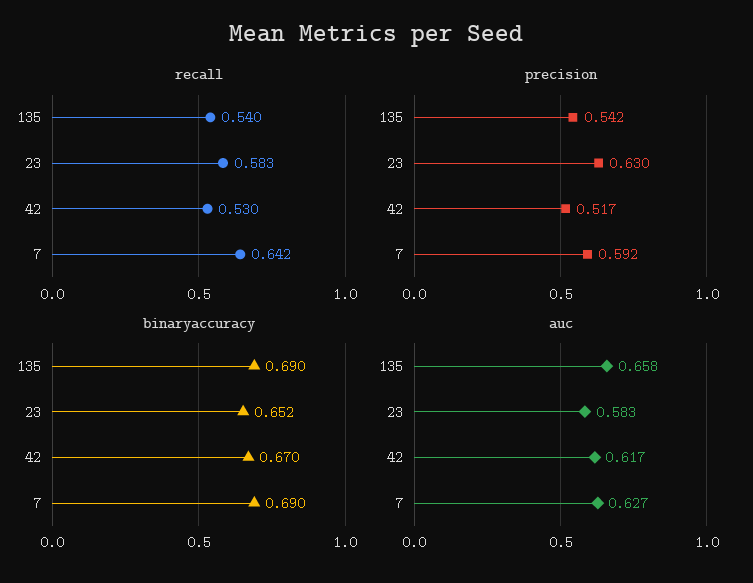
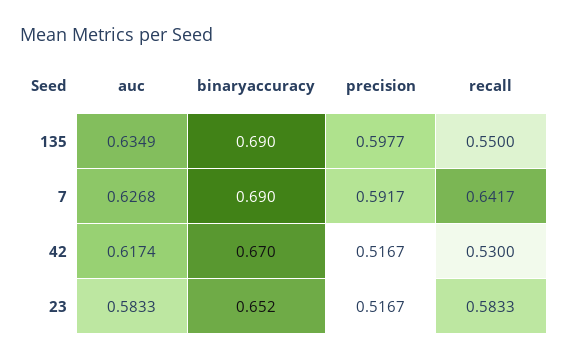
  {
    "recall": {
-     "135": 0.54,
+     "135": 0.55,
      "23": 0.5833,
      "42": 0.53,
      "7": 0.6417
    },
    "precision": {
-     "135": 0.542,
+     "135": 0.5977,
-     "23": 0.63,
+     "23": 0.5167,
      "42": 0.5167,
      "7": 0.5917
    },
    "binaryaccuracy": {
      "135": 0.69,
      "23": 0.652,
      "42": 0.67,
      "7": 0.69
    },
    "auc": {
-     "135": 0.658,
+     "135": 0.6349,
      "23": 0.5833,
      "42": 0.6174,
      "7": 0.6268
    }
  }

